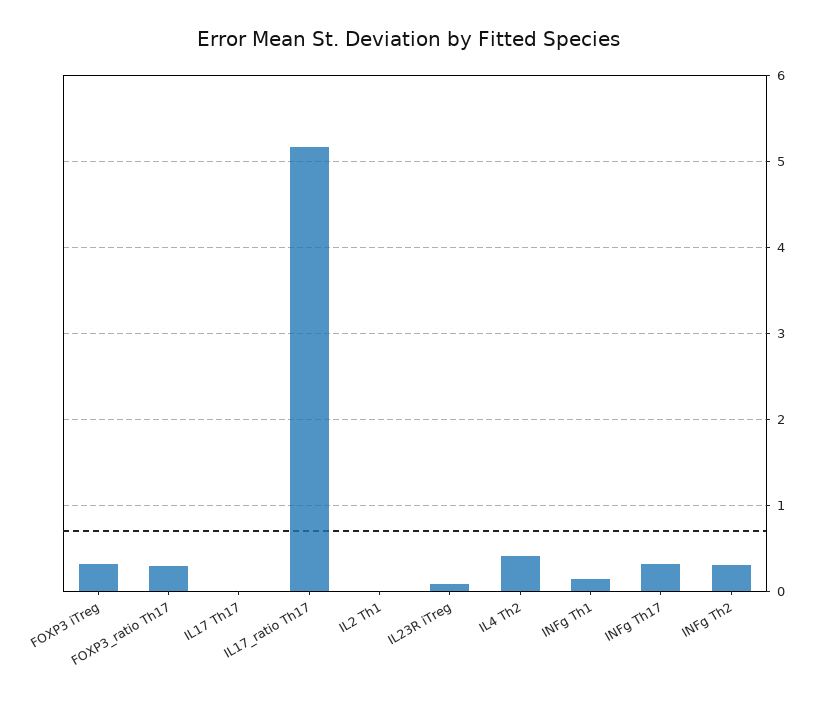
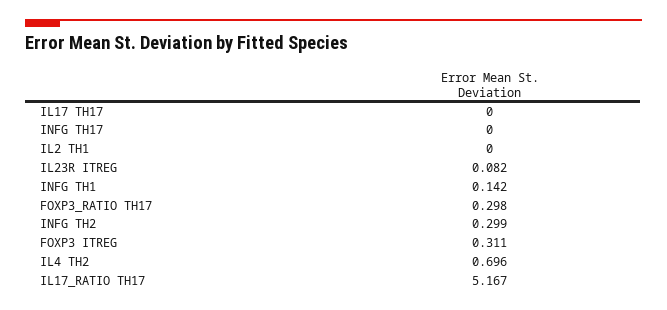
  {
    "FOXP3 iTreg": 0.311,
    "FOXP3_ratio Th17": 0.298,
    "IL17 Th17": 0,
    "IL17_ratio Th17": 5.167,
    "IL2 Th1": 0,
    "IL23R iTreg": 0.082,
-   "IL4 Th2": 0.4,
+   "IL4 Th2": 0.696,
    "INFg Th1": 0.142,
-   "INFg Th17": 0.3,
+   "INFg Th17": 0,
    "INFg Th2": 0.299
  }

